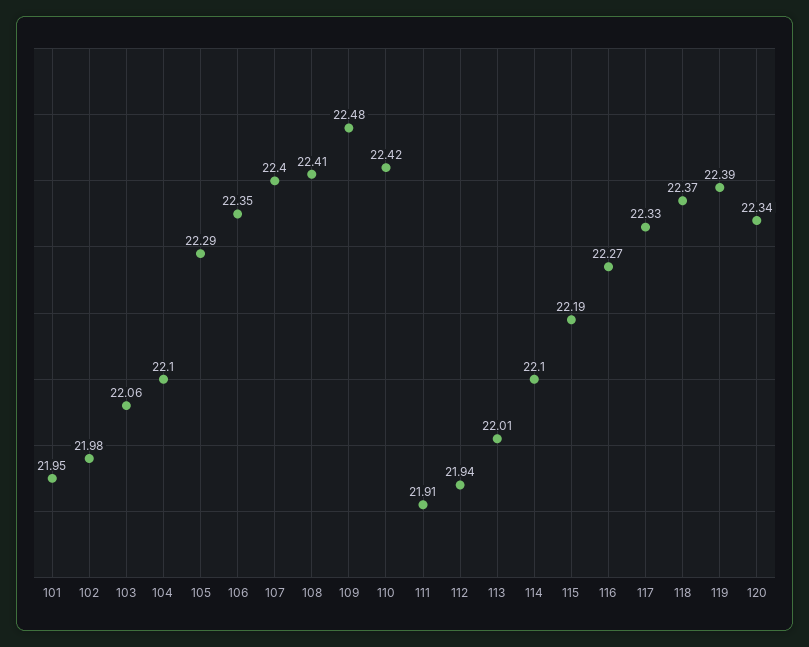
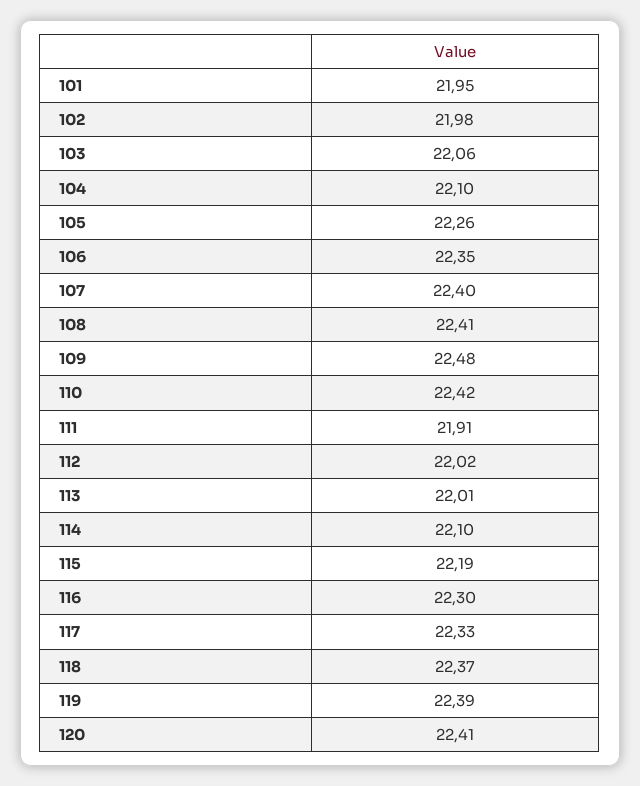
  {
    "101": 21.95,
    "102": 21.98,
    "103": 22.06,
    "104": 22.1,
-   "105": 22.29,
+   "105": 22.26,
    "106": 22.35,
    "107": 22.4,
    "108": 22.41,
    "109": 22.48,
    "110": 22.42,
    "111": 21.91,
-   "112": 21.94,
+   "112": 22.02,
    "113": 22.01,
    "114": 22.1,
    "115": 22.19,
-   "116": 22.27,
+   "116": 22.3,
    "117": 22.33,
    "118": 22.37,
    "119": 22.39,
-   "120": 22.34
+   "120": 22.41
  }

